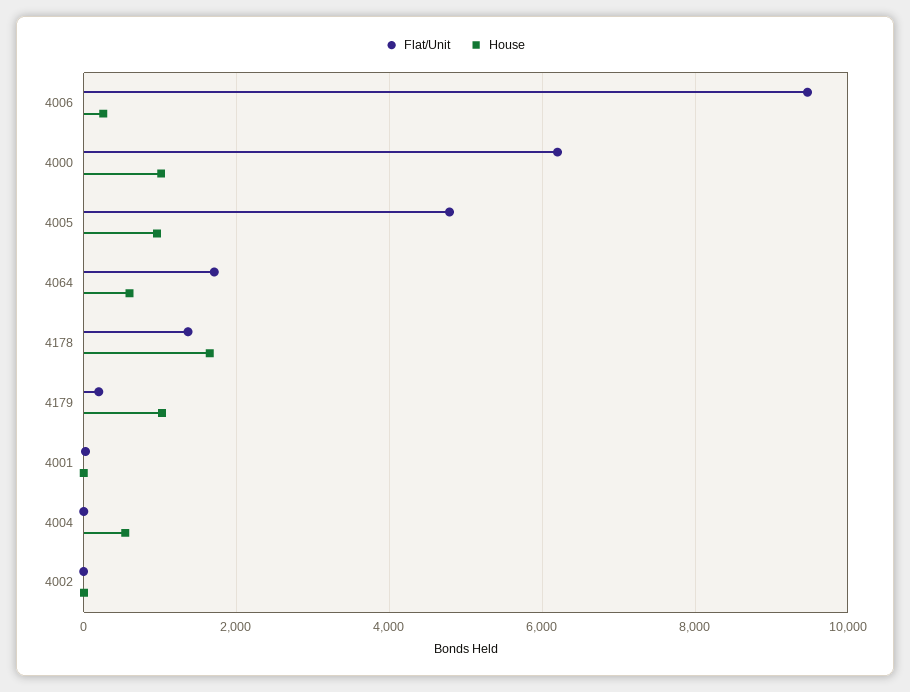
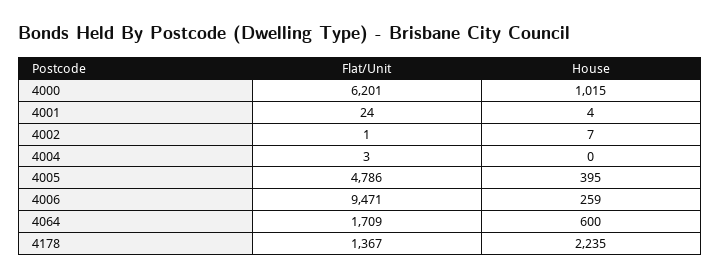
  {
    "Flat/Unit": {
      "4006": 9471,
      "4000": 6201,
      "4005": 4786,
      "4064": 1709,
      "4178": 1367,
-     "4179": 200,
      "4001": 24,
      "4004": 3,
      "4002": 1
    },
    "House": {
      "4006": 259,
      "4000": 1015,
-     "4005": 1000,
+     "4005": 395,
      "4064": 600,
-     "4178": 1600,
+     "4178": 2235,
-     "4179": 1000,
      "4001": 4,
-     "4004": 600,
+     "4004": 0,
      "4002": 7
    }
  }

